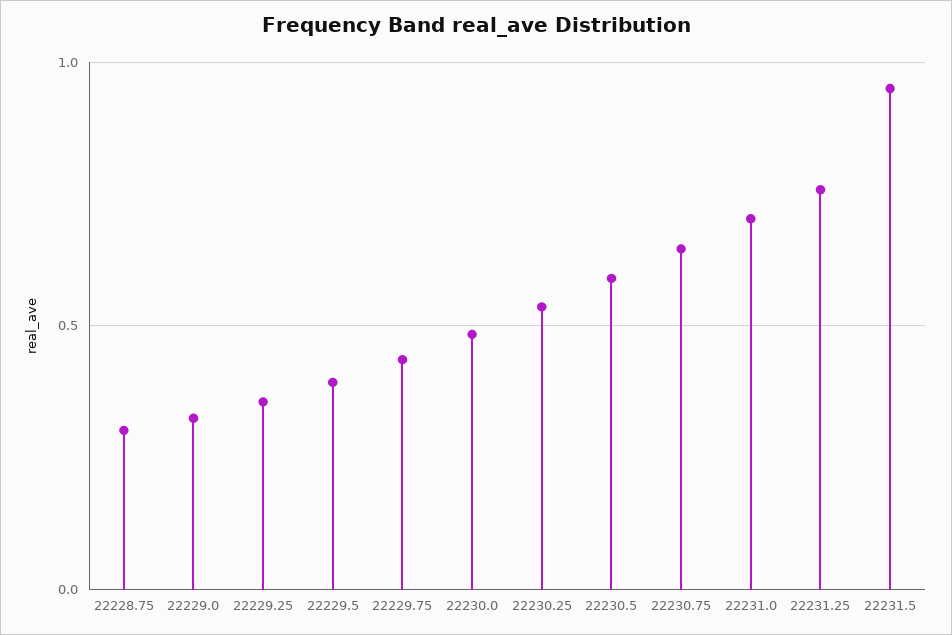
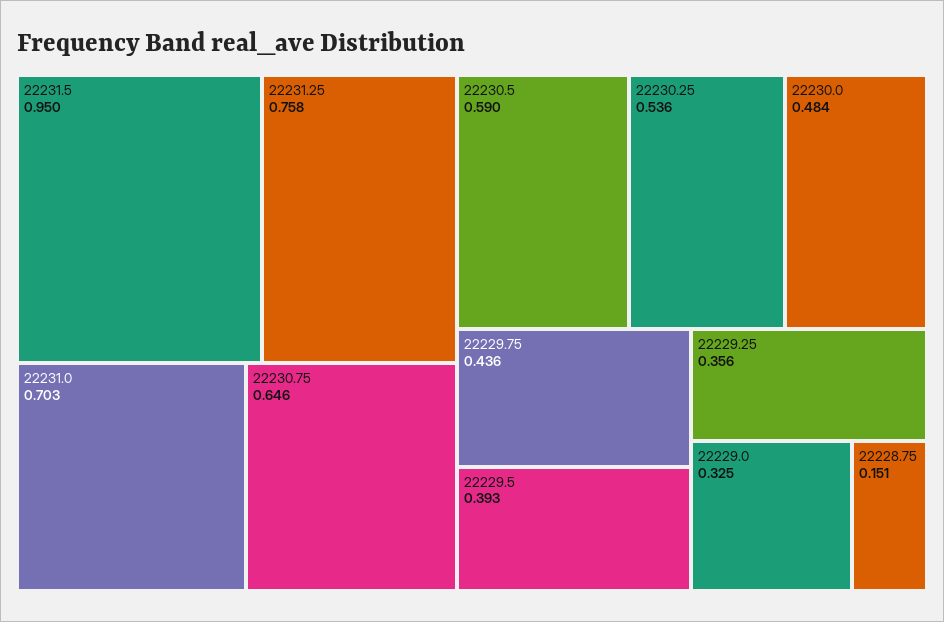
  {
-   "22228.75": 0.3,
+   "22228.75": 0.151,
    "22229.0": 0.325,
    "22229.25": 0.356,
    "22229.5": 0.393,
    "22229.75": 0.436,
    "22230.0": 0.484,
    "22230.25": 0.536,
    "22230.5": 0.59,
    "22230.75": 0.646,
    "22231.0": 0.703,
    "22231.25": 0.758,
    "22231.5": 0.95
  }

